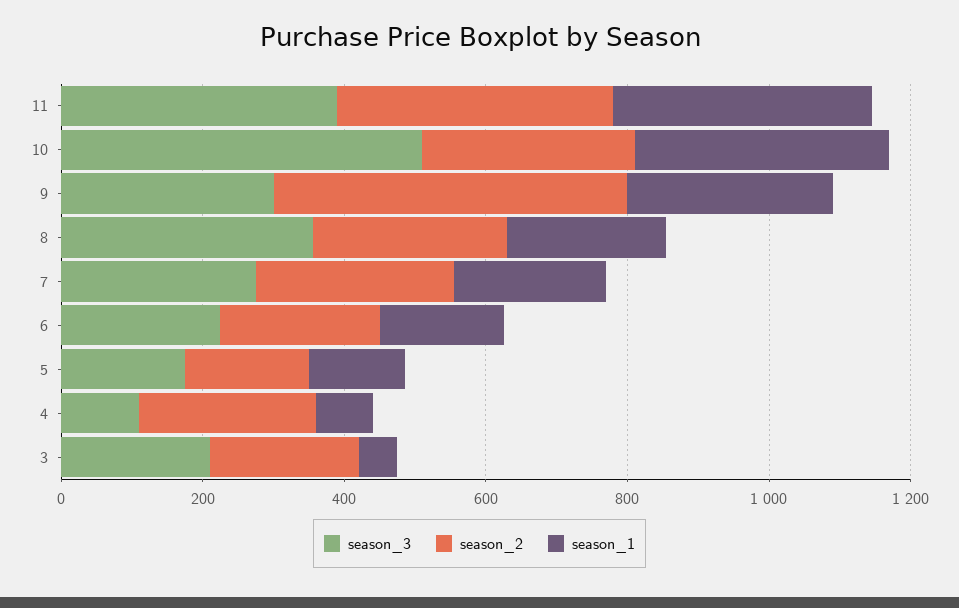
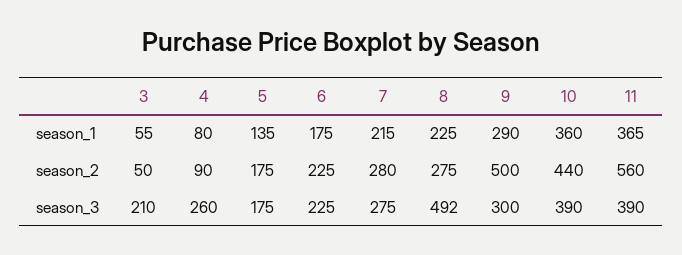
  {
    "season_3": {
      "11": 390,
-     "10": 500,
+     "10": 390,
      "9": 300,
-     "8": 350,
+     "8": 492,
      "7": 275,
      "6": 225,
      "5": 175,
-     "4": 100,
+     "4": 260,
      "3": 210
    },
    "season_2": {
-     "11": 400,
+     "11": 560,
-     "10": 300,
+     "10": 440,
      "9": 500,
      "8": 275,
      "7": 280,
      "6": 225,
      "5": 175,
-     "4": 250,
+     "4": 90,
-     "3": 200
+     "3": 50
    },
    "season_1": {
      "11": 365,
      "10": 360,
      "9": 290,
      "8": 225,
      "7": 215,
      "6": 175,
      "5": 135,
      "4": 80,
      "3": 55
    }
  }

